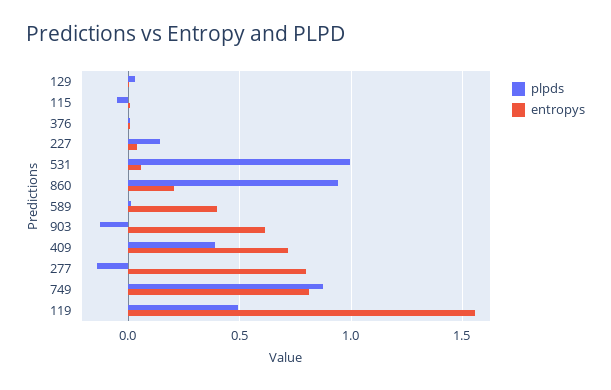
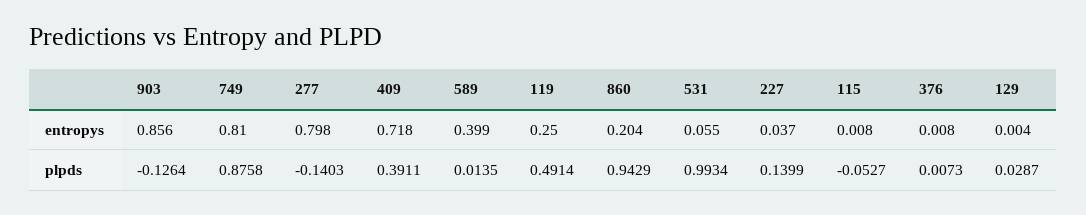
  {
    "plpds": {
      "129": 0.0287,
      "115": -0.0527,
      "376": 0.0073,
      "227": 0.1399,
      "531": 0.9934,
      "860": 0.9429,
      "589": 0.0135,
      "903": -0.1264,
      "409": 0.3911,
      "277": -0.1403,
      "749": 0.8758,
      "119": 0.4914
    },
    "entropys": {
      "129": 0.004,
      "115": 0.008,
      "376": 0.008,
      "227": 0.037,
      "531": 0.055,
      "860": 0.204,
      "589": 0.399,
-     "903": 0.6,
+     "903": 0.856,
      "409": 0.718,
      "277": 0.798,
      "749": 0.81,
-     "119": 1.55
+     "119": 0.25
    }
  }

